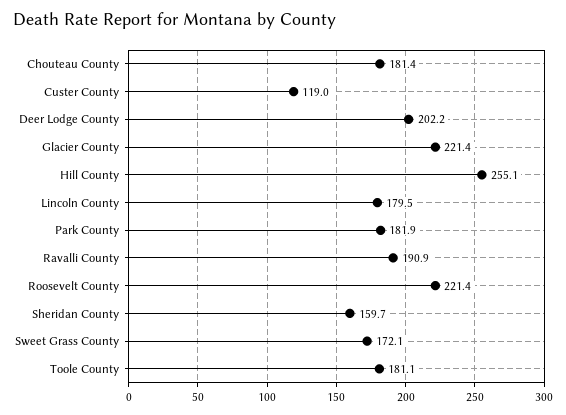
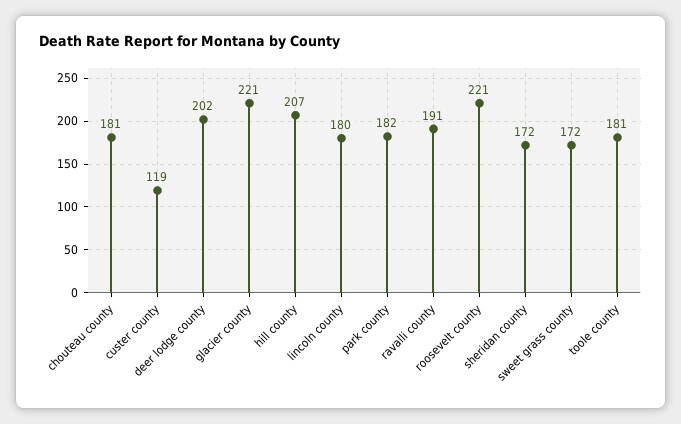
  {
    "Chouteau County": 181.4,
    "Custer County": 119,
    "Deer Lodge County": 202.2,
    "Glacier County": 221.4,
-   "Hill County": 255.1,
+   "Hill County": 207,
    "Lincoln County": 179.5,
    "Park County": 181.9,
    "Ravalli County": 190.9,
    "Roosevelt County": 221.4,
-   "Sheridan County": 159.7,
+   "Sheridan County": 172,
    "Sweet Grass County": 172.1,
    "Toole County": 181.1
  }

